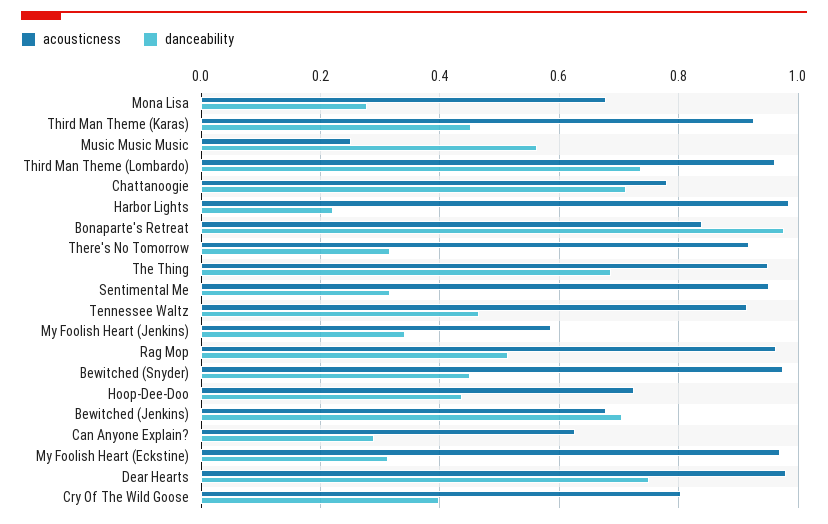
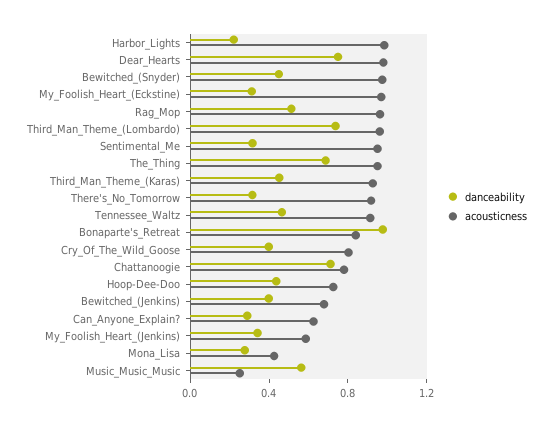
  {
    "acousticness": {
-     "Mona Lisa": 0.68,
+     "Mona Lisa": 0.4,
      "Third Man Theme (Karas)": 0.92,
      "Music Music Music": 0.26,
      "Third Man Theme (Lombardo)": 0.96,
      "Chattanoogie": 0.78,
      "Harbor Lights": 0.98,
      "Bonaparte's Retreat": 0.84,
      "There's No Tomorrow": 0.92,
      "The Thing": 0.94,
      "Sentimental Me": 0.96,
      "Tennessee Waltz": 0.92,
      "My Foolish Heart (Jenkins)": 0.58,
      "Rag Mop": 0.96,
      "Bewitched (Snyder)": 0.98,
      "Hoop-Dee-Doo": 0.72,
      "Bewitched (Jenkins)": 0.68,
      "Can Anyone Explain?": 0.62,
      "My Foolish Heart (Eckstine)": 0.96,
      "Dear Hearts": 0.98,
      "Cry Of The Wild Goose": 0.8
    },
    "danceability": {
      "Mona Lisa": 0.28,
      "Third Man Theme (Karas)": 0.46,
      "Music Music Music": 0.56,
      "Third Man Theme (Lombardo)": 0.74,
      "Chattanoogie": 0.72,
      "Harbor Lights": 0.22,
      "Bonaparte's Retreat": 0.98,
      "There's No Tomorrow": 0.32,
      "The Thing": 0.68,
      "Sentimental Me": 0.32,
      "Tennessee Waltz": 0.46,
      "My Foolish Heart (Jenkins)": 0.34,
      "Rag Mop": 0.52,
      "Bewitched (Snyder)": 0.44,
      "Hoop-Dee-Doo": 0.44,
-     "Bewitched (Jenkins)": 0.7,
+     "Bewitched (Jenkins)": 0.4,
      "Can Anyone Explain?": 0.28,
      "My Foolish Heart (Eckstine)": 0.32,
      "Dear Hearts": 0.74,
      "Cry Of The Wild Goose": 0.4
    }
  }

